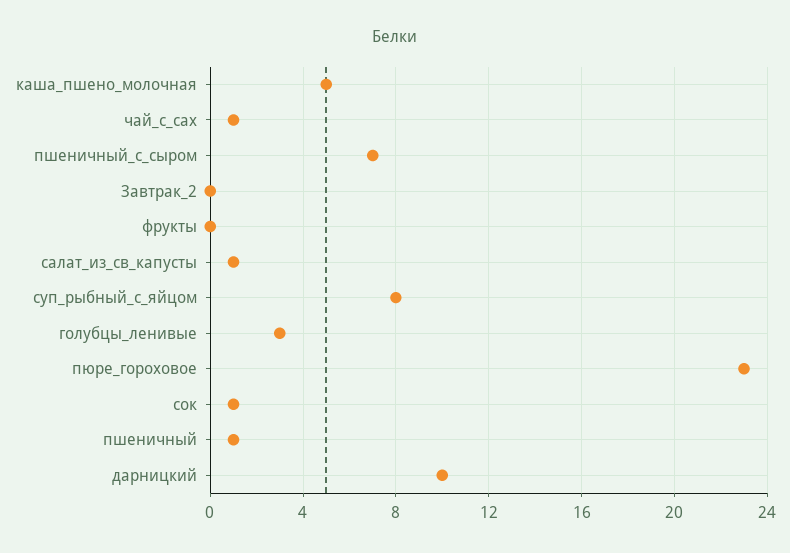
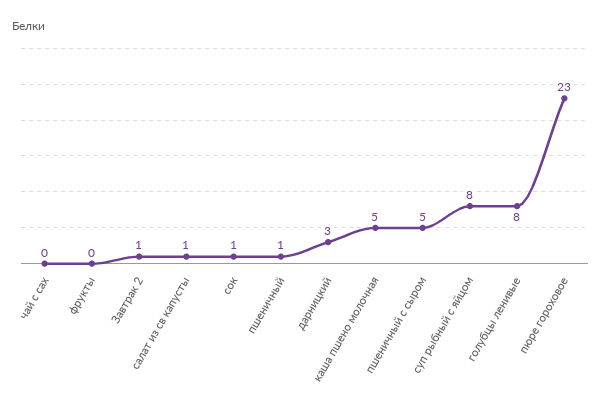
  {
    "каша_пшено_молочная": 5,
-   "чай_с_сах": 1,
+   "чай_с_сах": 0,
-   "пшеничный_с_сыром": 7,
+   "пшеничный_с_сыром": 5,
-   "Завтрак_2": 0,
+   "Завтрак_2": 1,
    "фрукты": 0,
    "салат_из_св_капусты": 1,
    "суп_рыбный_с_яйцом": 8,
-   "голубцы_ленивые": 3,
+   "голубцы_ленивые": 8,
    "пюре_гороховое": 23,
    "сок": 1,
    "пшеничный": 1,
-   "дарницкий": 10
+   "дарницкий": 3
  }

